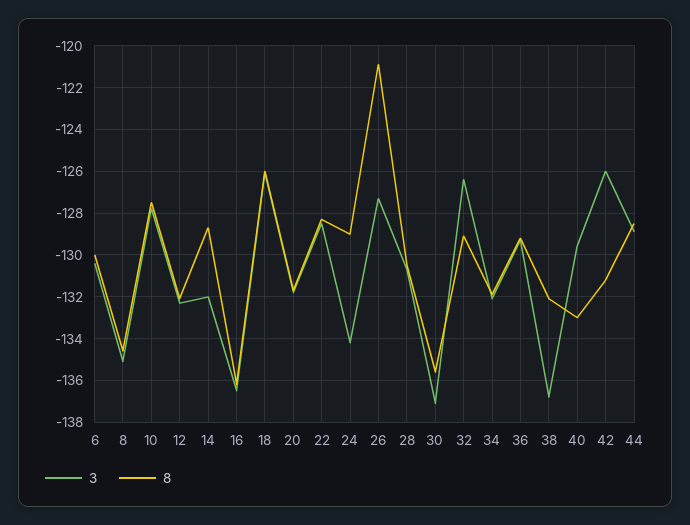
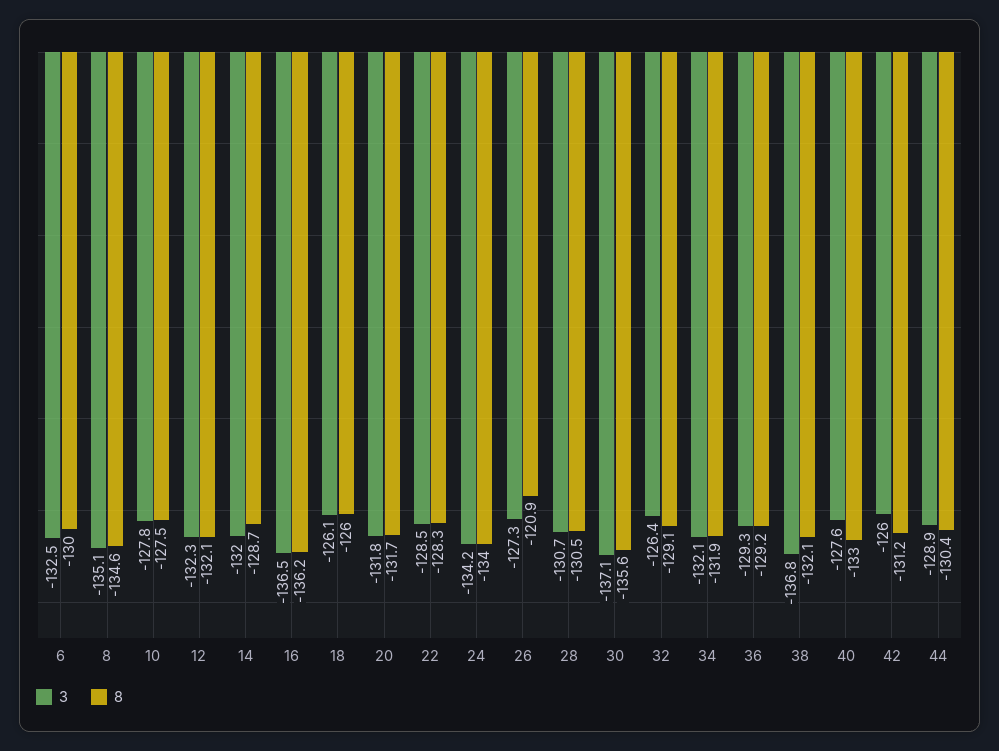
  {
    "3": {
-     "6": -130.5,
+     "6": -132.5,
      "8": -135.1,
      "10": -127.8,
      "12": -132.3,
      "14": -132,
      "16": -136.5,
      "18": -126.1,
      "20": -131.8,
      "22": -128.5,
      "24": -134.2,
      "26": -127.3,
      "28": -130.7,
      "30": -137.1,
      "32": -126.4,
      "34": -132.1,
      "36": -129.3,
      "38": -136.8,
-     "40": -129.5,
+     "40": -127.6,
      "42": -126,
      "44": -128.9
    },
    "8": {
      "6": -130,
      "8": -134.6,
      "10": -127.5,
      "12": -132.1,
      "14": -128.7,
      "16": -136.2,
      "18": -126,
      "20": -131.7,
      "22": -128.3,
-     "24": -129,
+     "24": -134,
      "26": -120.9,
      "28": -130.5,
      "30": -135.6,
      "32": -129.1,
      "34": -131.9,
      "36": -129.2,
      "38": -132.1,
      "40": -133,
      "42": -131.2,
-     "44": -128.5
+     "44": -130.4
    }
  }

